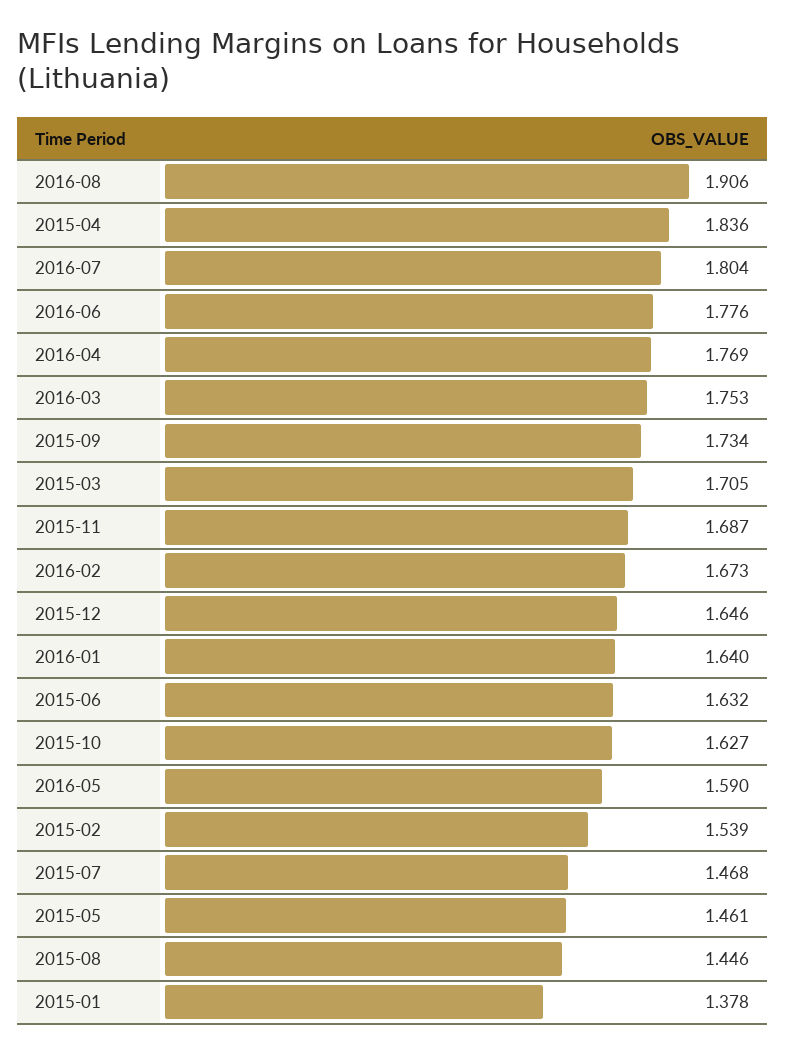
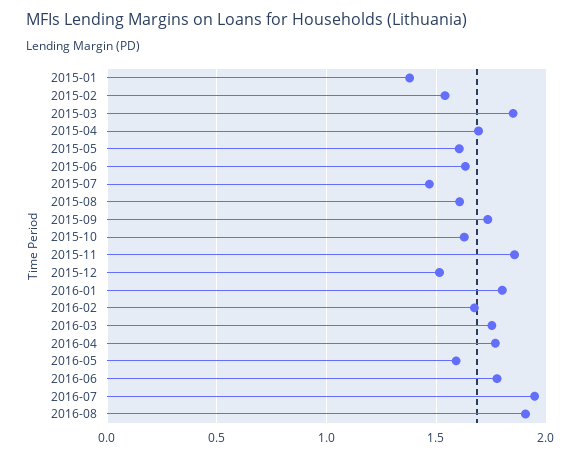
  {
    "2016-08": 1.906,
-   "2015-04": 1.836,
+   "2015-04": 1.7,
-   "2016-07": 1.804,
+   "2016-07": 1.95,
    "2016-06": 1.776,
    "2016-04": 1.769,
    "2016-03": 1.753,
    "2015-09": 1.734,
-   "2015-03": 1.705,
+   "2015-03": 1.85,
-   "2015-11": 1.687,
+   "2015-11": 1.85,
    "2016-02": 1.673,
-   "2015-12": 1.646,
+   "2015-12": 1.5,
-   "2016-01": 1.64,
+   "2016-01": 1.8,
    "2015-06": 1.632,
    "2015-10": 1.627,
    "2016-05": 1.59,
    "2015-02": 1.539,
    "2015-07": 1.468,
-   "2015-05": 1.461,
+   "2015-05": 1.6,
-   "2015-08": 1.446,
+   "2015-08": 1.6,
    "2015-01": 1.378
  }

